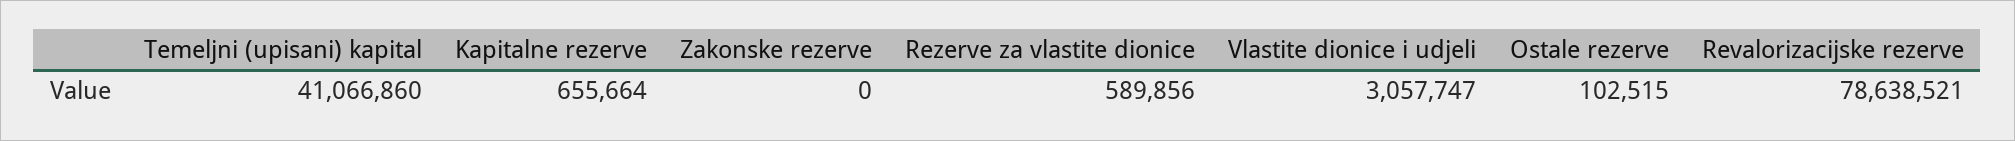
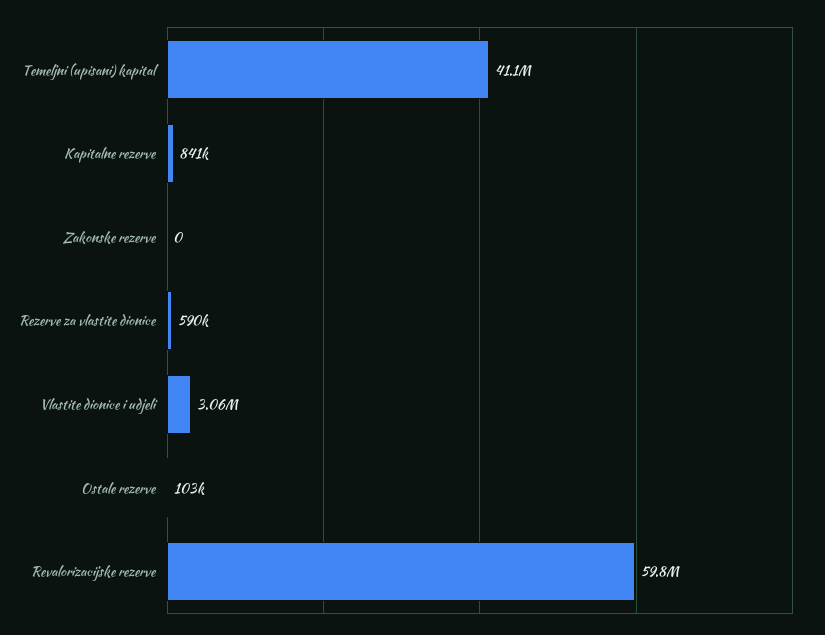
  {
    "Temeljni (upisani) kapital": 41066860,
-   "Kapitalne rezerve": 655664,
+   "Kapitalne rezerve": 841000,
    "Zakonske rezerve": 0,
    "Rezerve za vlastite dionice": 589856,
    "Vlastite dionice i udjeli": 3057747,
    "Ostale rezerve": 102515,
-   "Revalorizacijske rezerve": 78638521
+   "Revalorizacijske rezerve": 59800000
  }

